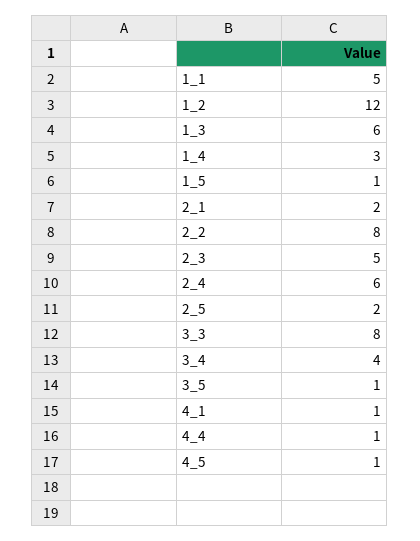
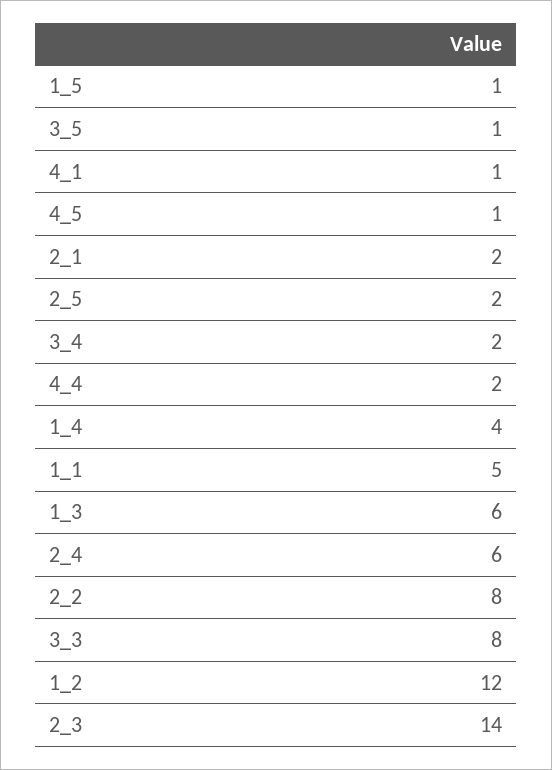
  {
    "1_1": 5,
    "1_2": 12,
    "1_3": 6,
-   "1_4": 3,
+   "1_4": 4,
    "1_5": 1,
    "2_1": 2,
    "2_2": 8,
-   "2_3": 5,
+   "2_3": 14,
    "2_4": 6,
    "2_5": 2,
    "3_3": 8,
-   "3_4": 4,
+   "3_4": 2,
    "3_5": 1,
    "4_1": 1,
-   "4_4": 1,
+   "4_4": 2,
    "4_5": 1
  }

